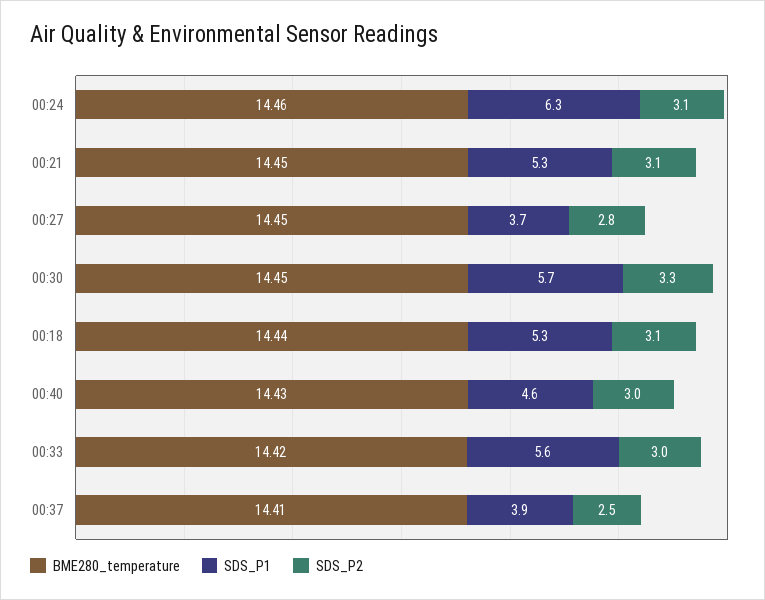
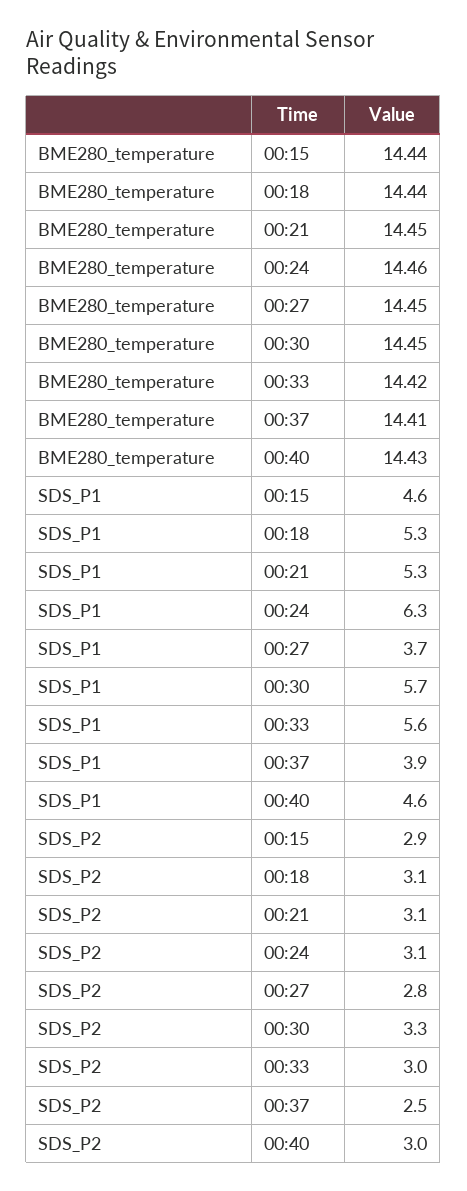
  {
    "BME280_temperature": {
      "00:24": 14.46,
      "00:21": 14.45,
      "00:27": 14.45,
      "00:30": 14.45,
      "00:18": 14.44,
      "00:40": 14.43,
      "00:33": 14.42,
-     "00:37": 14.41
+     "00:37": 14.41,
+     "00:15": 14.44
    },
    "SDS_P1": {
      "00:24": 6.3,
      "00:21": 5.3,
      "00:27": 3.7,
      "00:30": 5.7,
      "00:18": 5.3,
      "00:40": 4.6,
      "00:33": 5.6,
-     "00:37": 3.9
+     "00:37": 3.9,
+     "00:15": 4.6
    },
    "SDS_P2": {
      "00:24": 3.1,
      "00:21": 3.1,
      "00:27": 2.8,
      "00:30": 3.3,
      "00:18": 3.1,
      "00:40": 3,
      "00:33": 3,
-     "00:37": 2.5
+     "00:37": 2.5,
+     "00:15": 2.9
    }
  }

